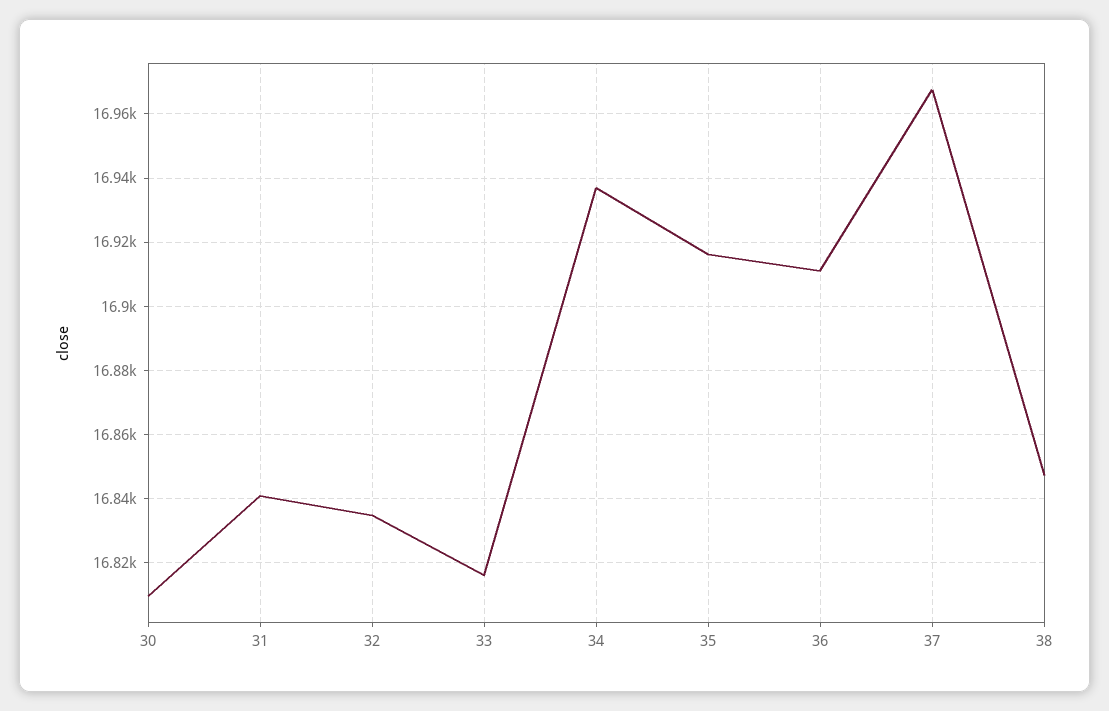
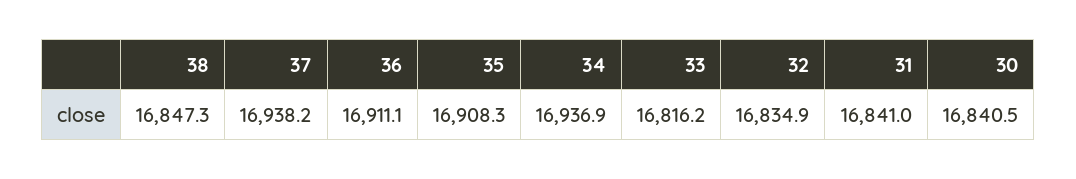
  {
-   "30": 16810,
+   "30": 16840.5,
    "31": 16841,
    "32": 16834.9,
    "33": 16816.2,
    "34": 16936.9,
-   "35": 16916,
+   "35": 16908.3,
    "36": 16911.1,
-   "37": 16968,
+   "37": 16938.2,
    "38": 16847.3
  }

